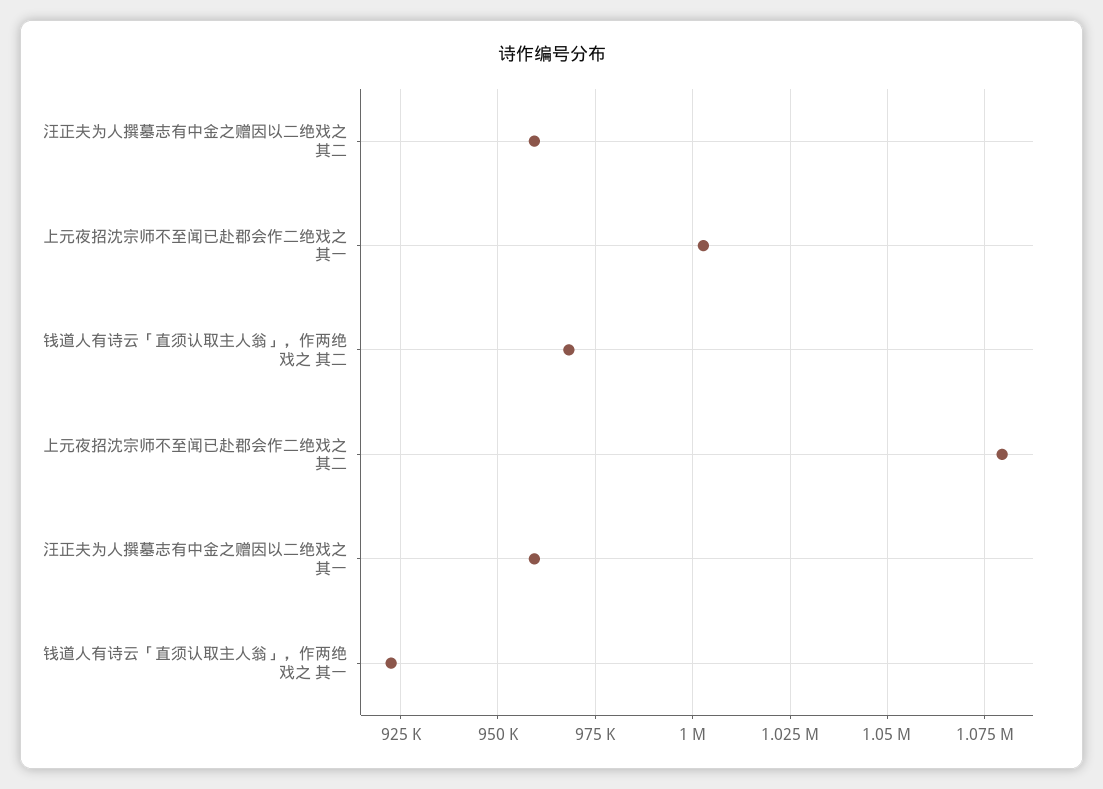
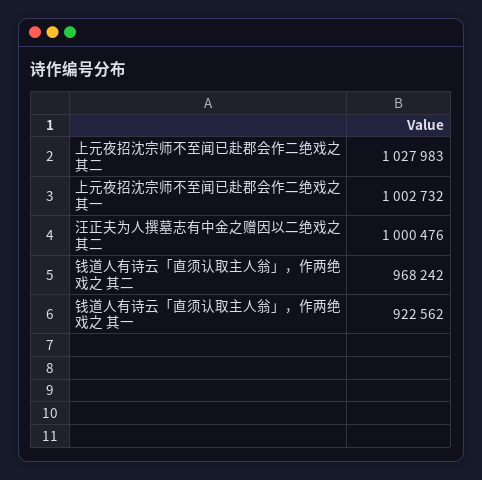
  {
-   "汪正夫为人撰墓志有中金之赠因以二绝戏之 其二": 960000,
+   "汪正夫为人撰墓志有中金之赠因以二绝戏之 其二": 1000476,
    "上元夜招沈宗师不至闻已赴郡会作二绝戏之 其一": 1002732,
    "钱道人有诗云「直须认取主人翁」，作两绝戏之 其二": 968242,
-   "上元夜招沈宗师不至闻已赴郡会作二绝戏之 其二": 1080000,
+   "上元夜招沈宗师不至闻已赴郡会作二绝戏之 其二": 1027983,
-   "汪正夫为人撰墓志有中金之赠因以二绝戏之 其一": 960000,
    "钱道人有诗云「直须认取主人翁」，作两绝戏之 其一": 922562
  }

